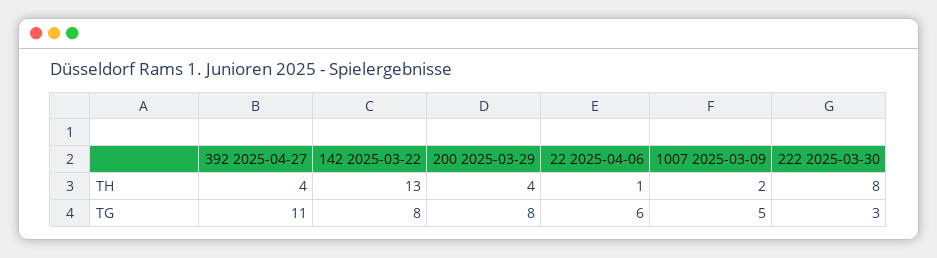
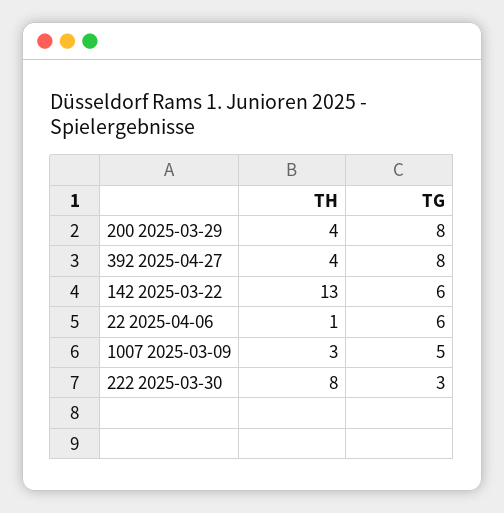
  {
    "392 2025-04-27": {
      "TH": 4,
-     "TG": 11
+     "TG": 8
    },
    "142 2025-03-22": {
      "TH": 13,
-     "TG": 8
+     "TG": 6
    },
    "200 2025-03-29": {
      "TH": 4,
      "TG": 8
    },
    "22 2025-04-06": {
      "TH": 1,
      "TG": 6
    },
    "1007 2025-03-09": {
-     "TH": 2,
+     "TH": 3,
      "TG": 5
    },
    "222 2025-03-30": {
      "TH": 8,
      "TG": 3
    }
  }

